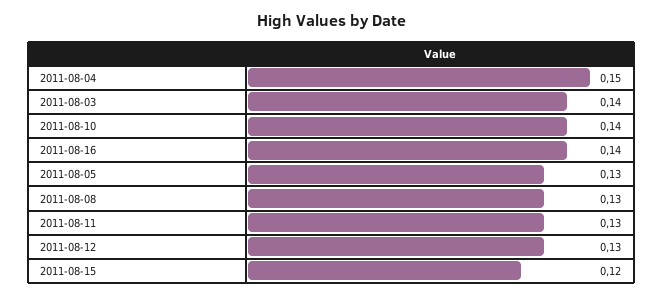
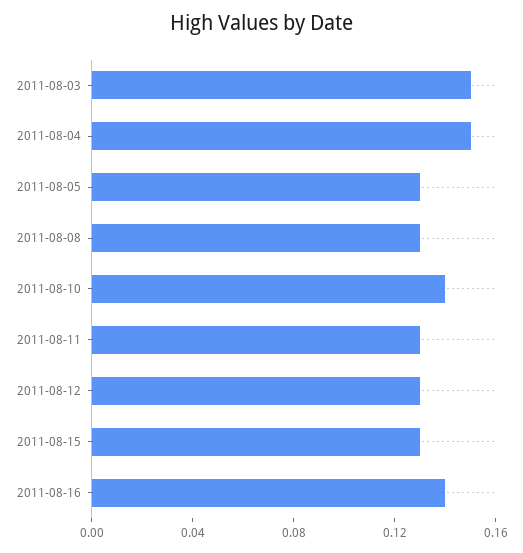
  {
    "2011-08-04": 0.15,
-   "2011-08-03": 0.14,
+   "2011-08-03": 0.15,
    "2011-08-10": 0.14,
    "2011-08-16": 0.14,
    "2011-08-05": 0.13,
    "2011-08-08": 0.13,
    "2011-08-11": 0.13,
    "2011-08-12": 0.13,
-   "2011-08-15": 0.12
+   "2011-08-15": 0.13
  }

